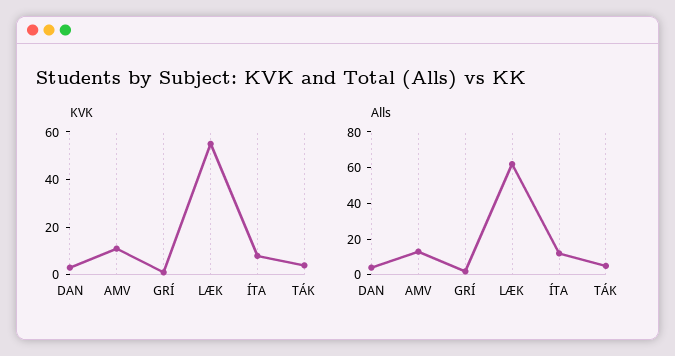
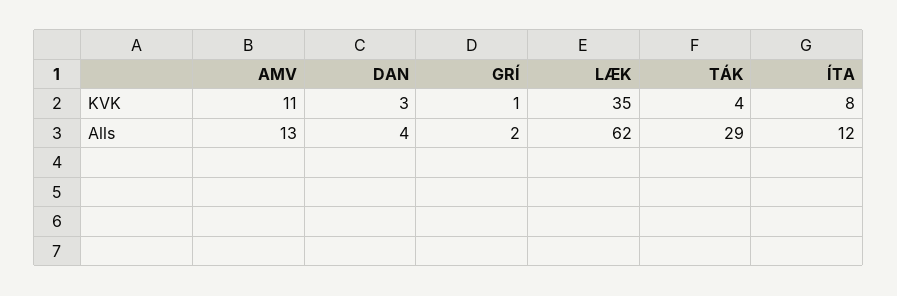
  {
    "KVK": {
      "DAN": 3,
      "AMV": 11,
      "GRÍ": 1,
-     "LÆK": 55,
+     "LÆK": 35,
      "ÍTA": 8,
      "TÁK": 4
    },
    "Alls": {
      "DAN": 4,
      "AMV": 13,
      "GRÍ": 2,
      "LÆK": 62,
      "ÍTA": 12,
-     "TÁK": 5
+     "TÁK": 29
    }
  }

